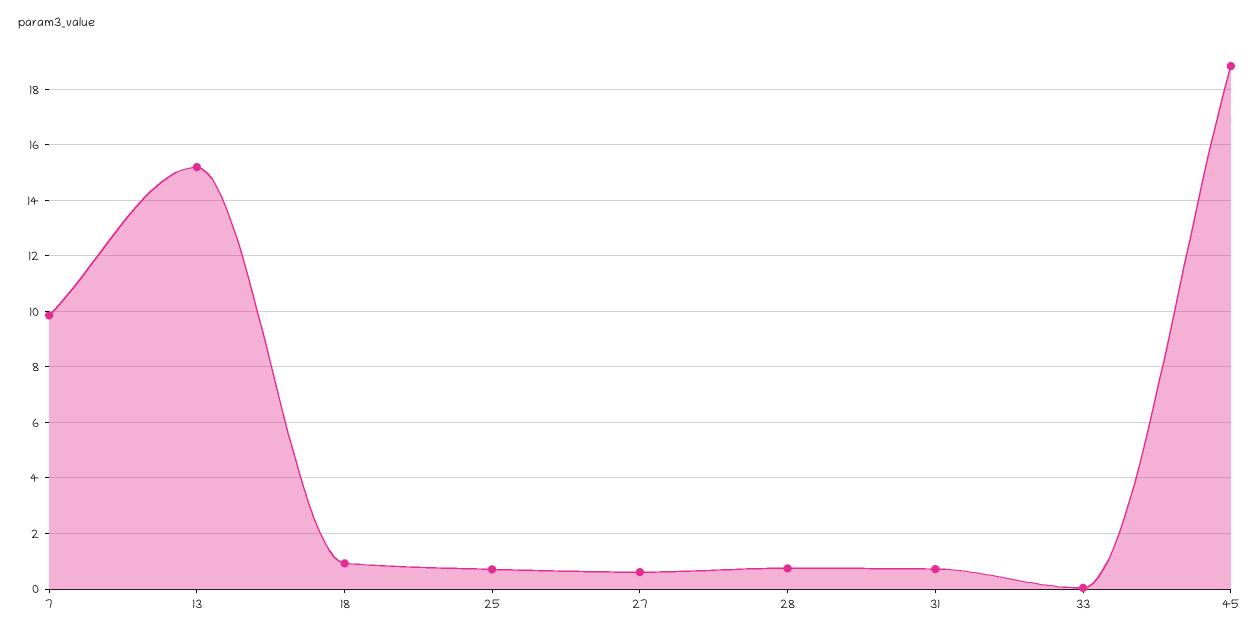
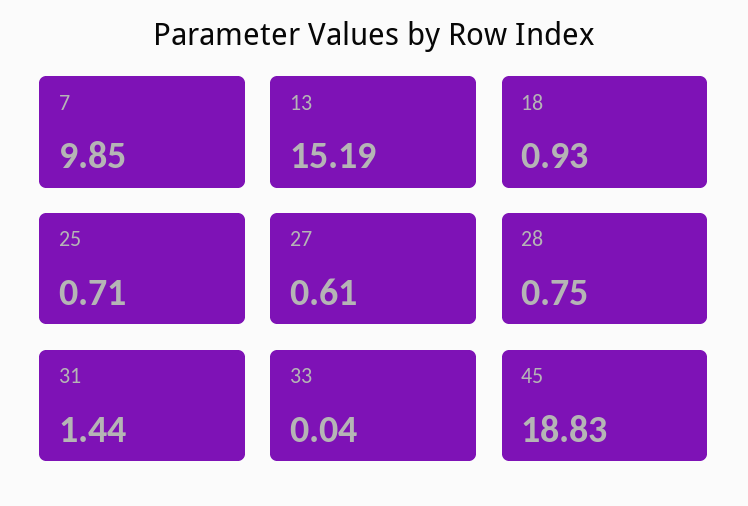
  {
    "7": 9.85,
    "13": 15.19,
    "18": 0.93,
    "25": 0.71,
    "27": 0.61,
    "28": 0.75,
-   "31": 0.75,
+   "31": 1.44,
    "33": 0.04,
    "45": 18.83
  }

